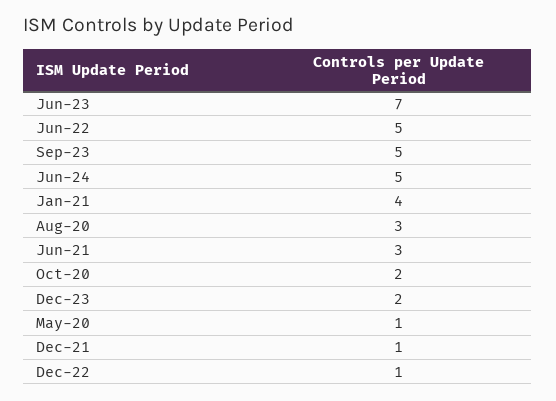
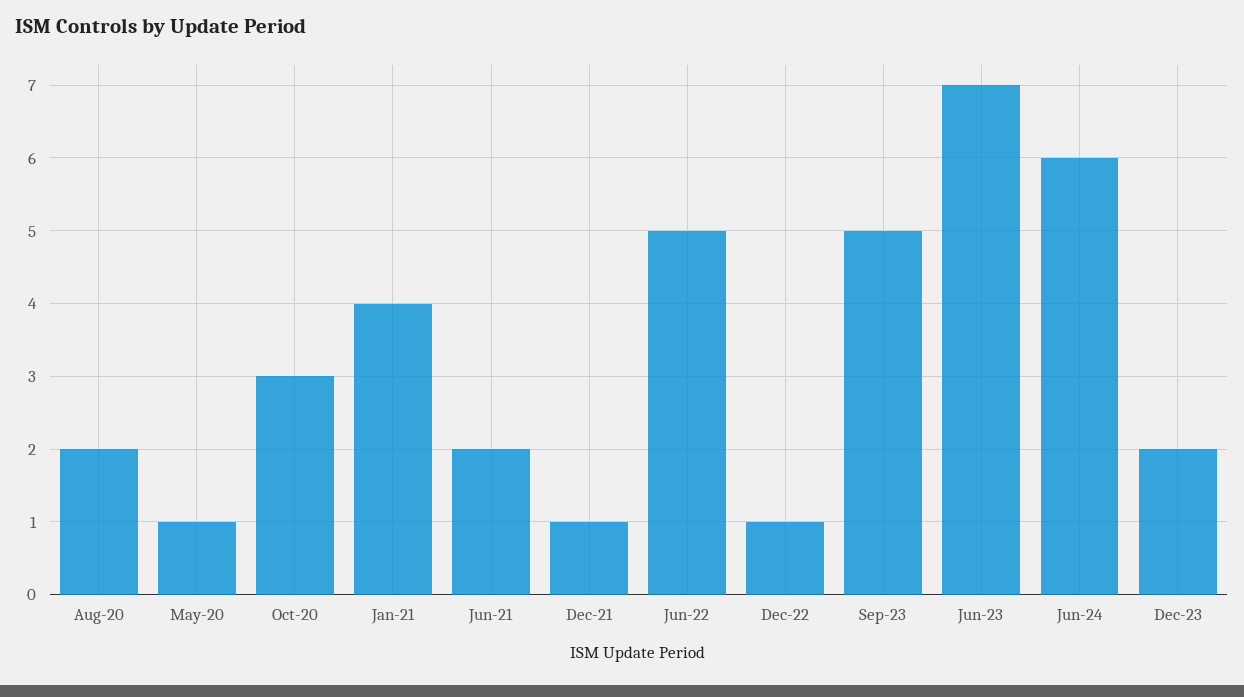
  {
    "Jun-23": 7,
    "Jun-22": 5,
    "Sep-23": 5,
-   "Jun-24": 5,
+   "Jun-24": 6,
    "Jan-21": 4,
-   "Aug-20": 3,
+   "Aug-20": 2,
-   "Jun-21": 3,
+   "Jun-21": 2,
-   "Oct-20": 2,
+   "Oct-20": 3,
    "Dec-23": 2,
    "May-20": 1,
    "Dec-21": 1,
    "Dec-22": 1
  }

